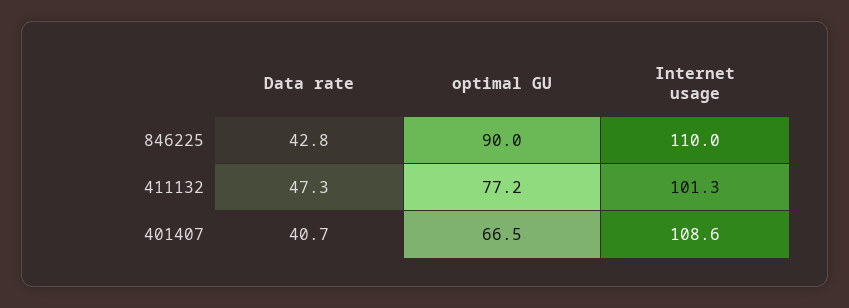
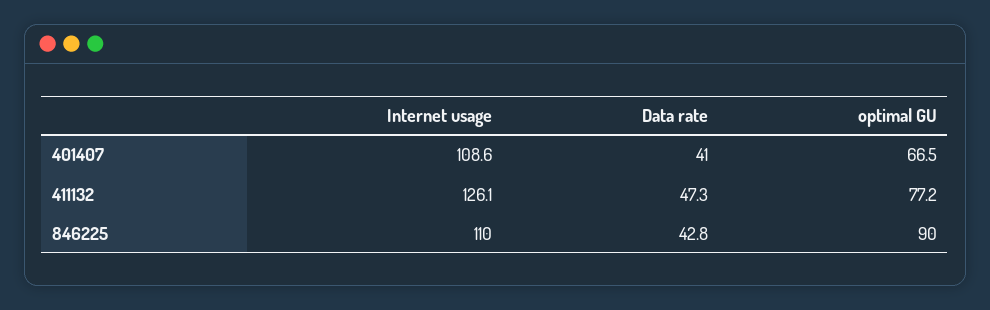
  {
    "Data rate": {
      "846225": 42.8,
      "411132": 47.3,
-     "401407": 40.7
+     "401407": 41
    },
    "optimal GU": {
      "846225": 90,
      "411132": 77.2,
      "401407": 66.5
    },
    "Internet usage": {
      "846225": 110,
-     "411132": 101.3,
+     "411132": 126.1,
      "401407": 108.6
    }
  }

